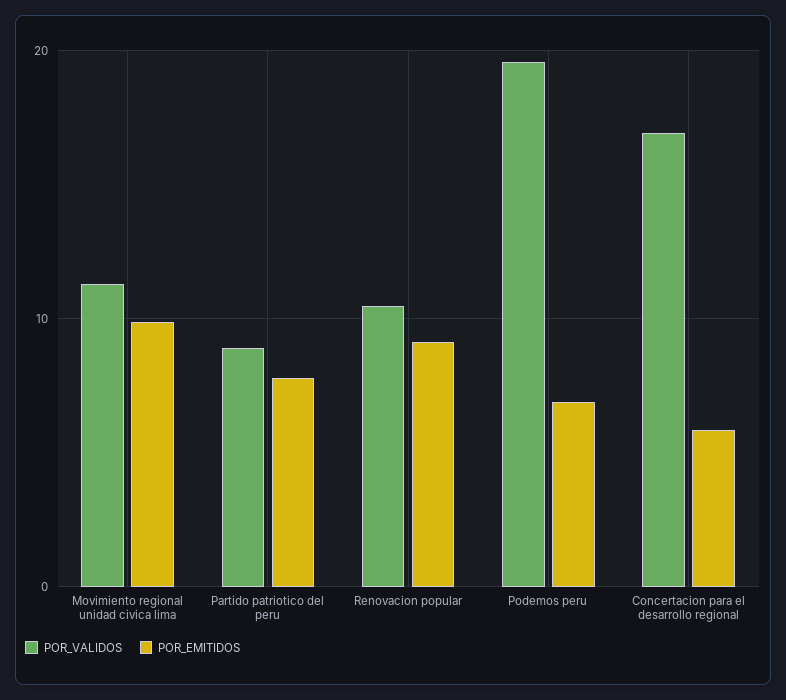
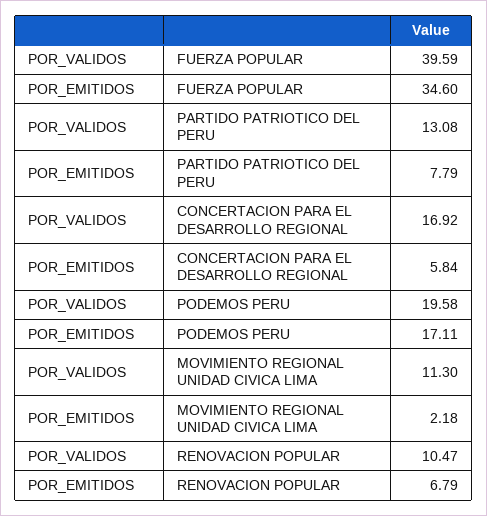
  {
    "POR_VALIDOS": {
      "Movimiento regional unidad civica lima": 11.3,
-     "Partido patriotico del peru": 9,
+     "Partido patriotico del peru": 13.08,
      "Renovacion popular": 10.47,
      "Podemos peru": 19.58,
-     "Concertacion para el desarrollo regional": 16.92
+     "Concertacion para el desarrollo regional": 16.92,
+     "FUERZA POPULAR": 39.59
    },
    "POR_EMITIDOS": {
-     "Movimiento regional unidad civica lima": 10,
+     "Movimiento regional unidad civica lima": 2.18,
      "Partido patriotico del peru": 7.79,
-     "Renovacion popular": 9,
+     "Renovacion popular": 6.79,
-     "Podemos peru": 7,
+     "Podemos peru": 17.11,
-     "Concertacion para el desarrollo regional": 5.84
+     "Concertacion para el desarrollo regional": 5.84,
+     "FUERZA POPULAR": 34.6
    }
  }

